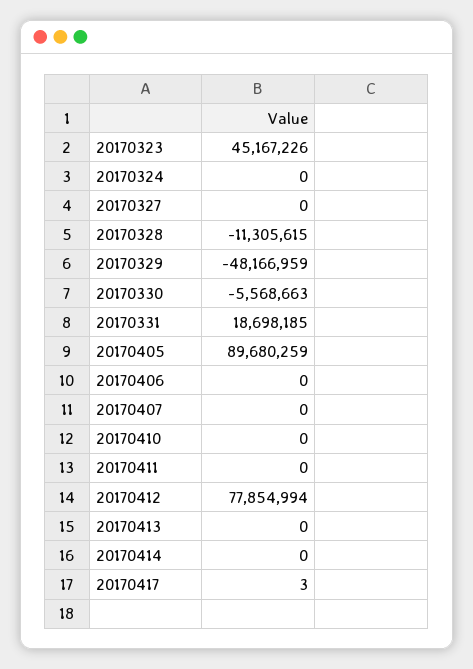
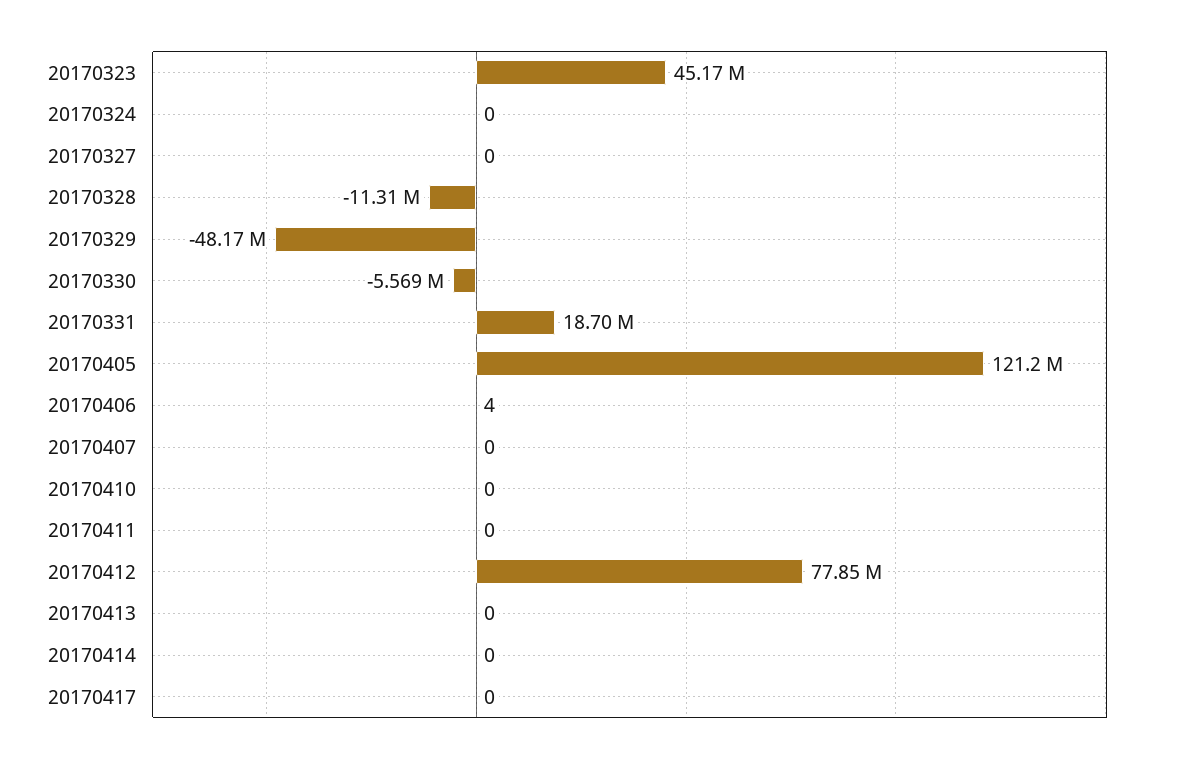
  {
    "20170323": 45167226,
    "20170324": 0,
    "20170327": 0,
    "20170328": -11305615,
    "20170329": -48166959,
    "20170330": -5568663,
    "20170331": 18698185,
-   "20170405": 89680259,
+   "20170405": 121200000,
-   "20170406": 0,
+   "20170406": 4,
    "20170407": 0,
    "20170410": 0,
    "20170411": 0,
    "20170412": 77854994,
    "20170413": 0,
    "20170414": 0,
-   "20170417": 3
+   "20170417": 0
  }

